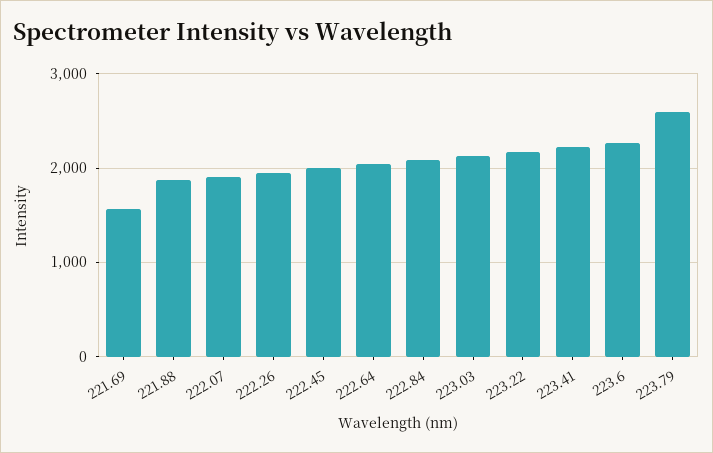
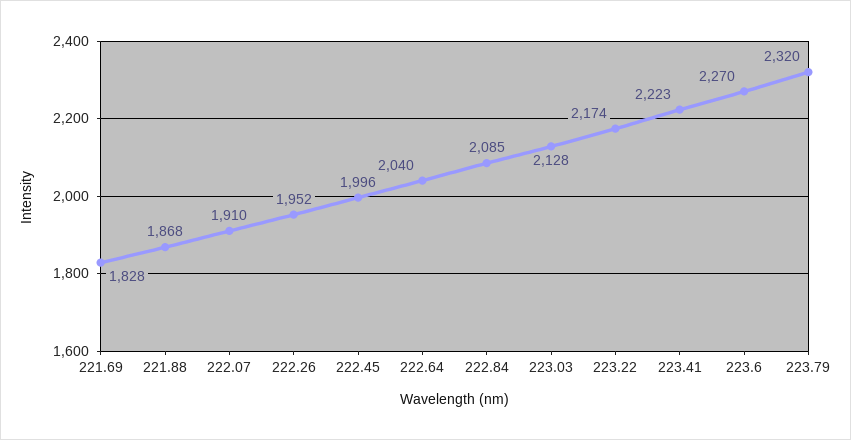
  {
-   "221.69": 1600,
+   "221.69": 1828,
    "221.88": 1868,
    "222.07": 1910,
    "222.26": 1952,
    "222.45": 1996,
    "222.64": 2040,
    "222.84": 2085,
    "223.03": 2128,
    "223.22": 2174,
    "223.41": 2223,
    "223.6": 2270,
-   "223.79": 2600
+   "223.79": 2320
  }

